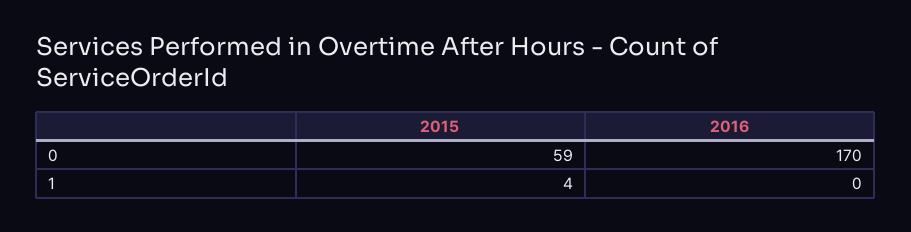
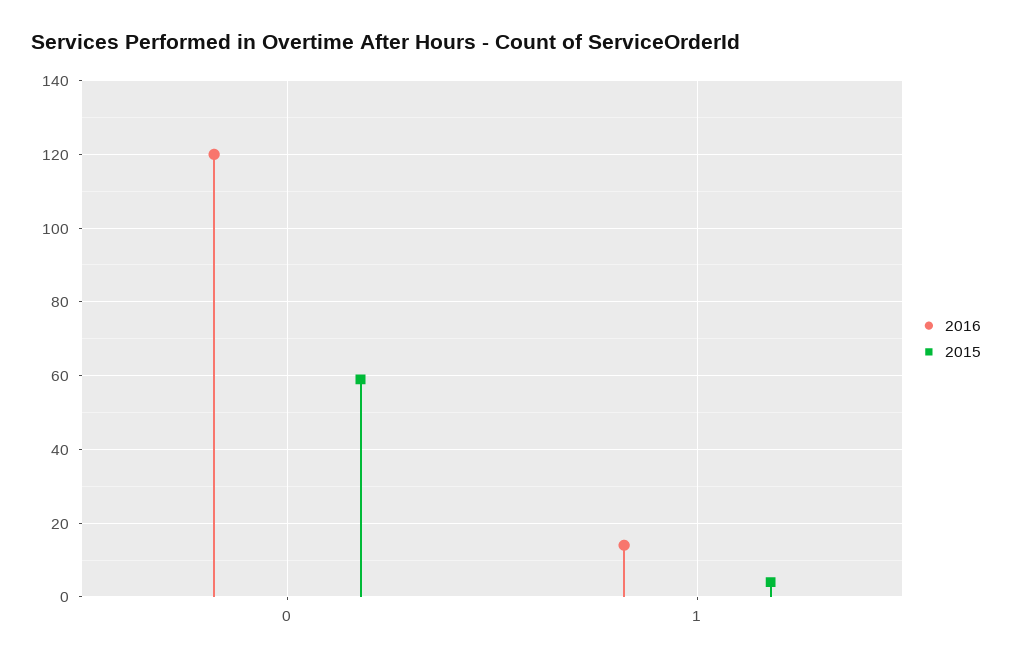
  {
    "2015": {
      "0": 59,
      "1": 4
    },
    "2016": {
-     "0": 170,
+     "0": 120,
-     "1": 0
+     "1": 15
    }
  }

